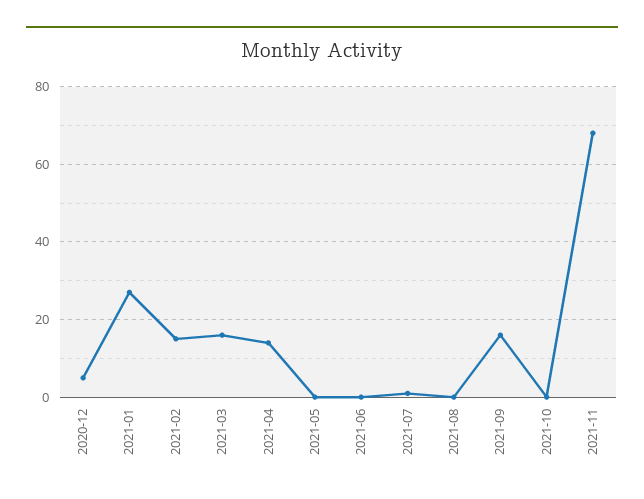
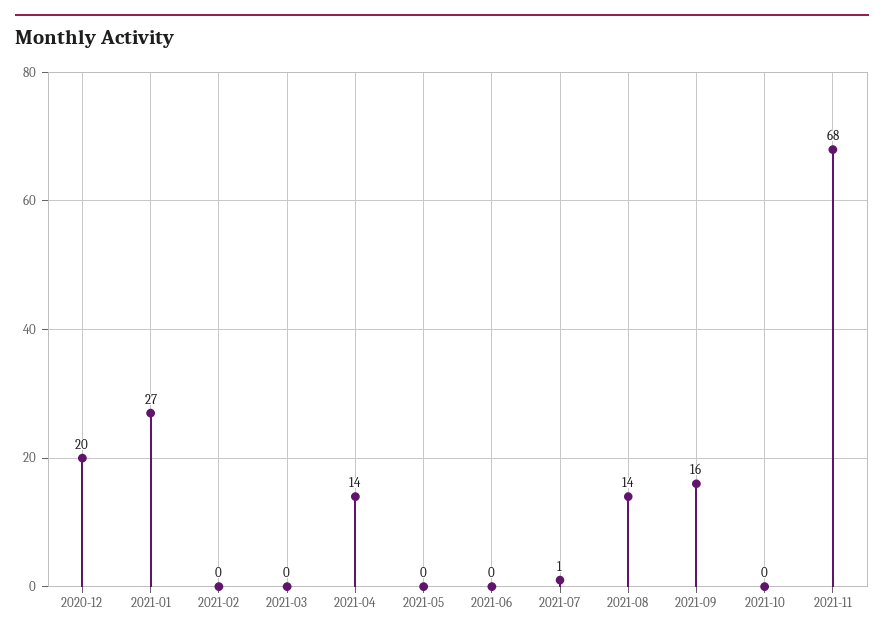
  {
-   "2020-12": 5,
+   "2020-12": 20,
    "2021-01": 27,
-   "2021-02": 15,
+   "2021-02": 0,
-   "2021-03": 15,
+   "2021-03": 0,
    "2021-04": 14,
    "2021-05": 0,
    "2021-06": 0,
    "2021-07": 1,
-   "2021-08": 0,
+   "2021-08": 14,
    "2021-09": 16,
    "2021-10": 0,
    "2021-11": 68
  }

